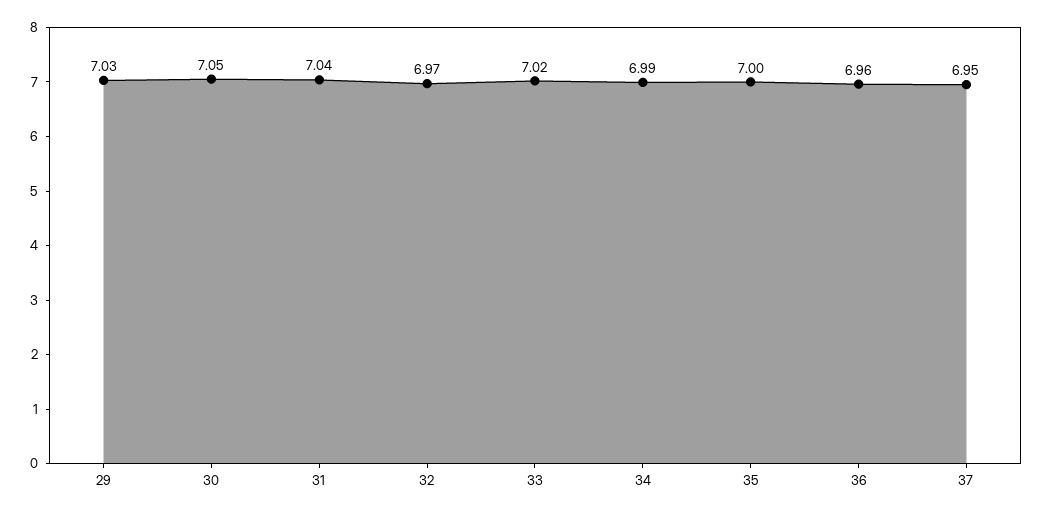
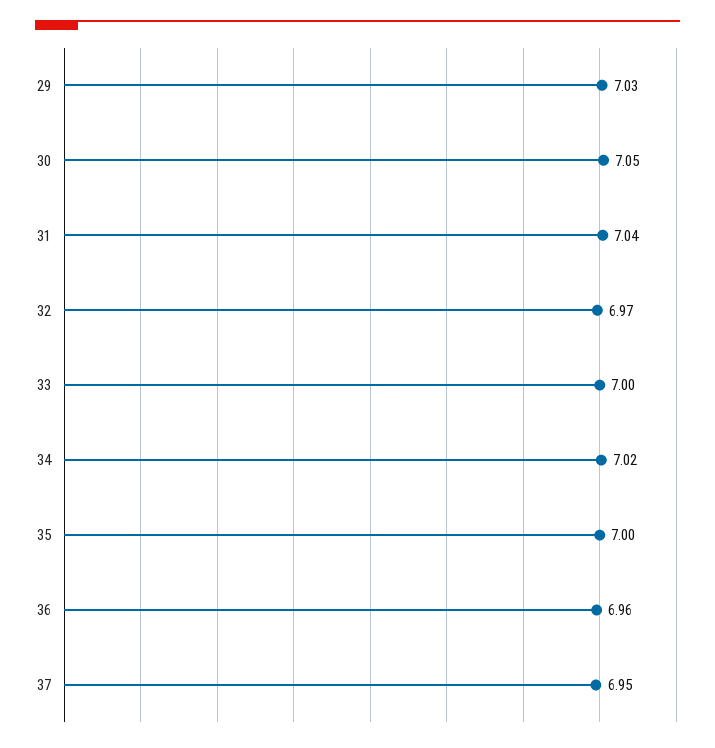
  {
    "29": 7.03,
    "30": 7.05,
    "31": 7.04,
    "32": 6.97,
-   "33": 7.02,
+   "33": 7,
-   "34": 6.99,
+   "34": 7.02,
    "35": 7,
    "36": 6.96,
    "37": 6.95
  }

